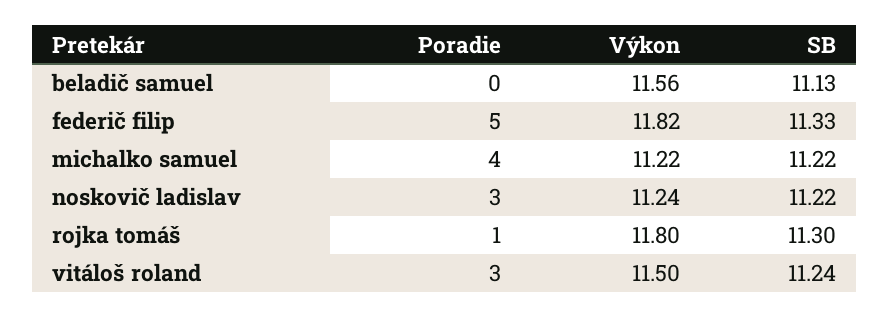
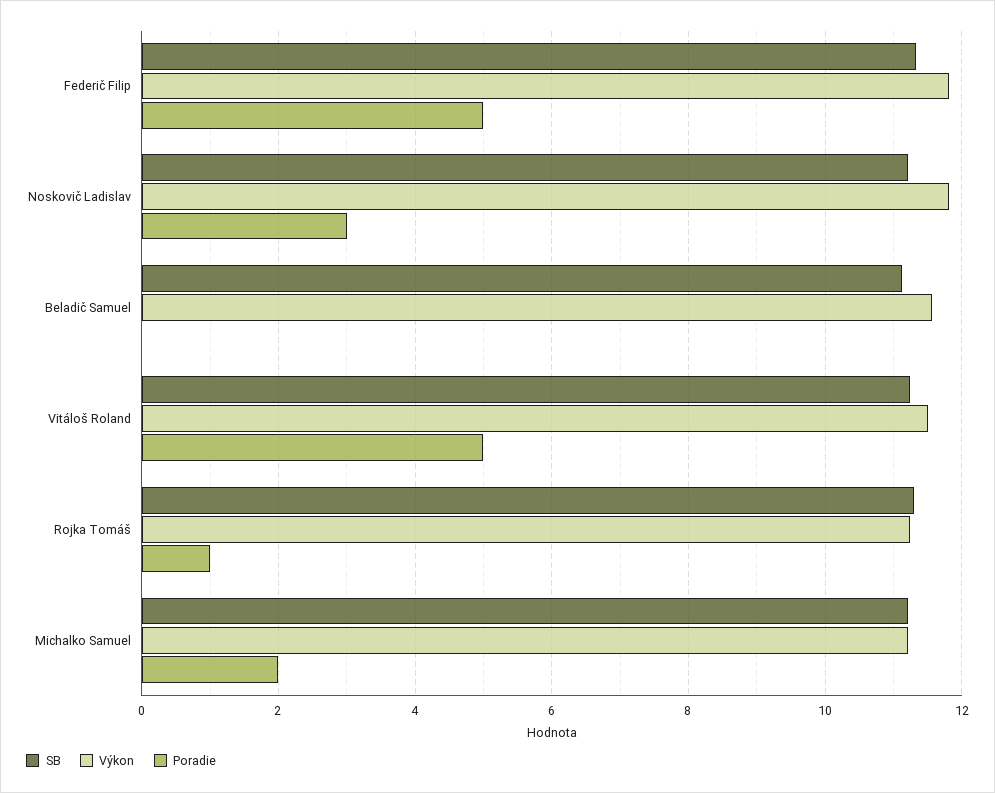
  {
    "Poradie": {
      "beladič samuel": 0,
      "federič filip": 5,
-     "michalko samuel": 4,
+     "michalko samuel": 2,
      "noskovič ladislav": 3,
      "rojka tomáš": 1,
-     "vitáloš roland": 3
+     "vitáloš roland": 5
    },
    "Výkon": {
      "beladič samuel": 11.56,
      "federič filip": 11.82,
      "michalko samuel": 11.22,
-     "noskovič ladislav": 11.24,
+     "noskovič ladislav": 11.8,
-     "rojka tomáš": 11.8,
+     "rojka tomáš": 11.2,
      "vitáloš roland": 11.5
    },
    "SB": {
      "beladič samuel": 11.13,
      "federič filip": 11.33,
      "michalko samuel": 11.22,
      "noskovič ladislav": 11.22,
      "rojka tomáš": 11.3,
      "vitáloš roland": 11.24
    }
  }

